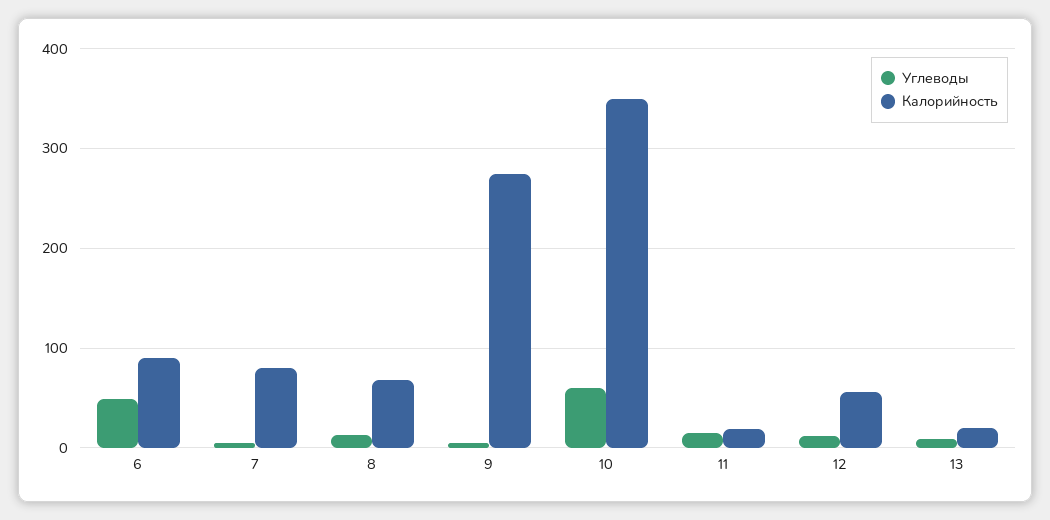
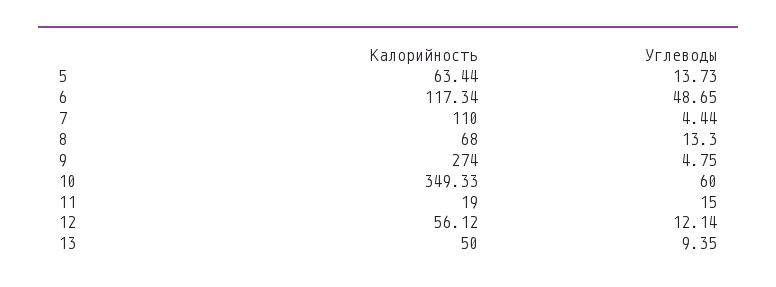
  {
    "Углеводы": {
      "6": 48.65,
      "7": 4.44,
      "8": 13.3,
      "9": 4.75,
      "10": 60,
      "11": 15,
      "12": 12.14,
-     "13": 9.35
+     "13": 9.35,
+     "5": 13.73
    },
    "Калорийность": {
-     "6": 90,
+     "6": 117.34,
-     "7": 80,
+     "7": 110,
      "8": 68,
      "9": 274,
      "10": 349.33,
      "11": 19,
      "12": 56.12,
-     "13": 20
+     "13": 50,
+     "5": 63.44
    }
  }

